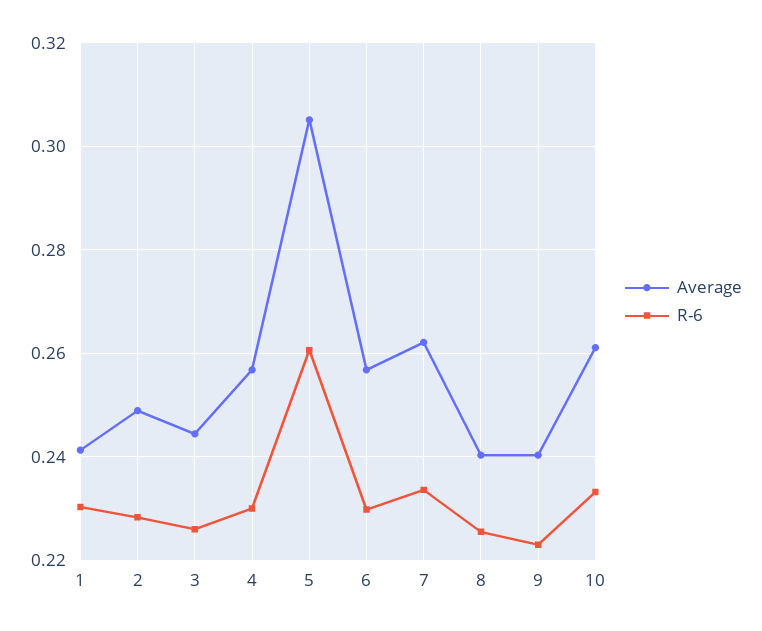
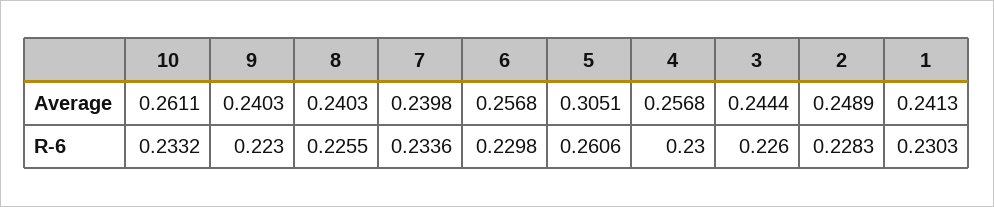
  {
    "Average": {
      "1": 0.2413,
      "2": 0.2489,
      "3": 0.2444,
      "4": 0.2568,
      "5": 0.3051,
      "6": 0.2568,
-     "7": 0.262,
+     "7": 0.2398,
      "8": 0.2403,
      "9": 0.2403,
      "10": 0.2611
    },
    "R-6": {
      "1": 0.2303,
      "2": 0.2283,
      "3": 0.226,
      "4": 0.23,
      "5": 0.2606,
      "6": 0.2298,
      "7": 0.2336,
      "8": 0.2255,
      "9": 0.223,
      "10": 0.2332
    }
  }

